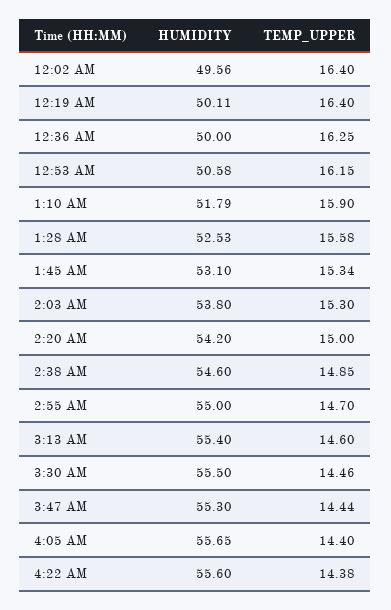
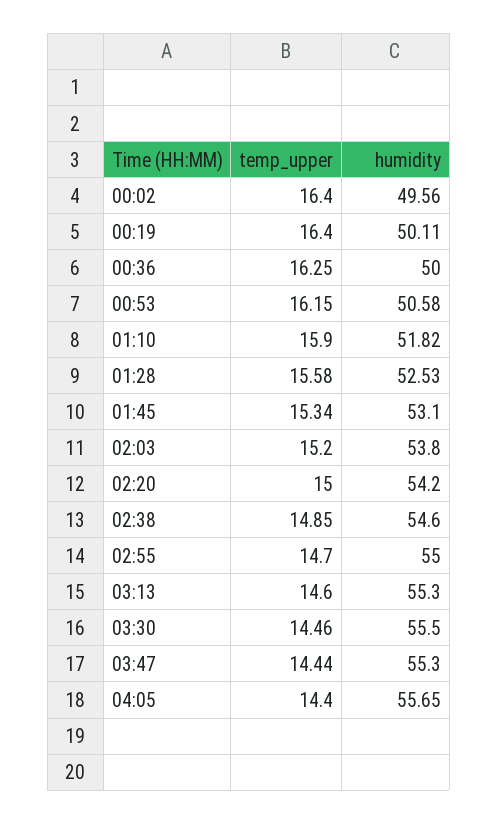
  {
    "HUMIDITY": {
      "12:02 AM": 49.56,
      "12:19 AM": 50.11,
      "12:36 AM": 50,
      "12:53 AM": 50.58,
-     "1:10 AM": 51.79,
+     "1:10 AM": 51.82,
      "1:28 AM": 52.53,
      "1:45 AM": 53.1,
      "2:03 AM": 53.8,
      "2:20 AM": 54.2,
      "2:38 AM": 54.6,
      "2:55 AM": 55,
-     "3:13 AM": 55.4,
+     "3:13 AM": 55.3,
      "3:30 AM": 55.5,
      "3:47 AM": 55.3,
-     "4:05 AM": 55.65,
+     "4:05 AM": 55.65
-     "4:22 AM": 55.6
    },
    "TEMP_UPPER": {
      "12:02 AM": 16.4,
      "12:19 AM": 16.4,
      "12:36 AM": 16.25,
      "12:53 AM": 16.15,
      "1:10 AM": 15.9,
      "1:28 AM": 15.58,
      "1:45 AM": 15.34,
-     "2:03 AM": 15.3,
+     "2:03 AM": 15.2,
      "2:20 AM": 15,
      "2:38 AM": 14.85,
      "2:55 AM": 14.7,
      "3:13 AM": 14.6,
      "3:30 AM": 14.46,
      "3:47 AM": 14.44,
-     "4:05 AM": 14.4,
+     "4:05 AM": 14.4
-     "4:22 AM": 14.38
    }
  }

